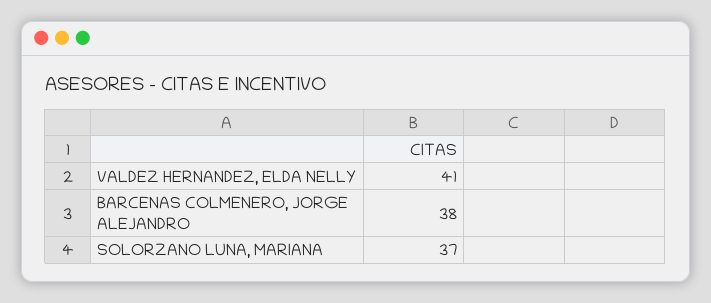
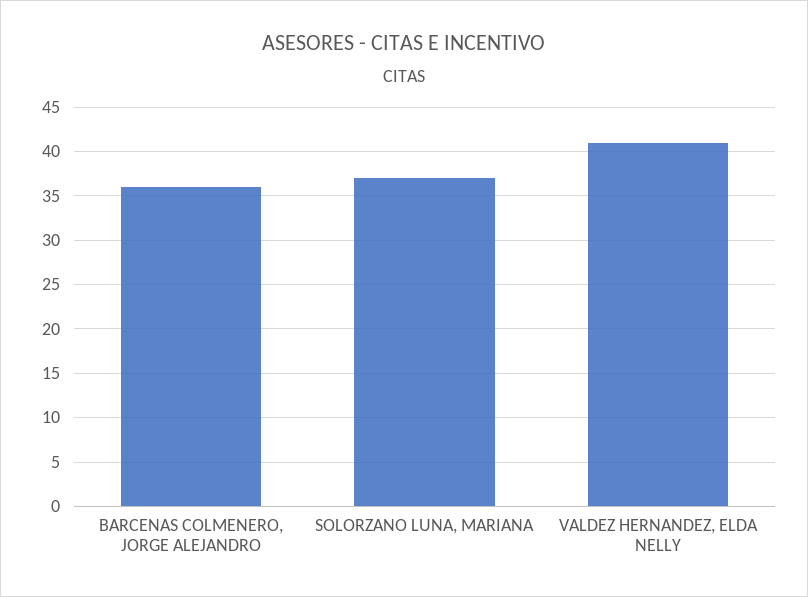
  {
    "VALDEZ HERNANDEZ, ELDA NELLY": 41,
-   "BARCENAS COLMENERO, JORGE ALEJANDRO": 38,
+   "BARCENAS COLMENERO, JORGE ALEJANDRO": 36,
    "SOLORZANO LUNA, MARIANA": 37
  }

